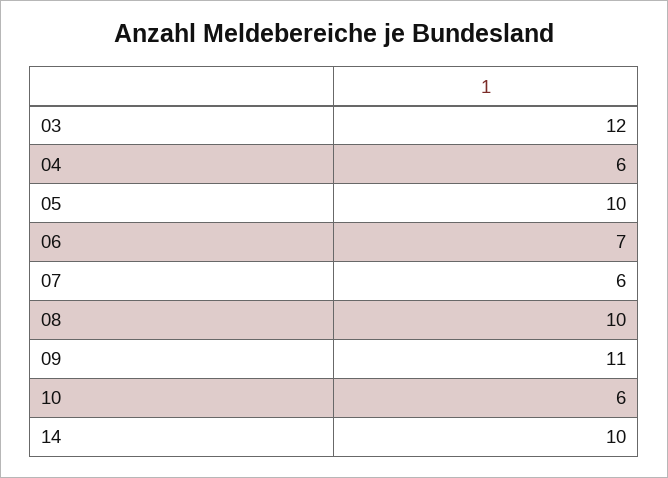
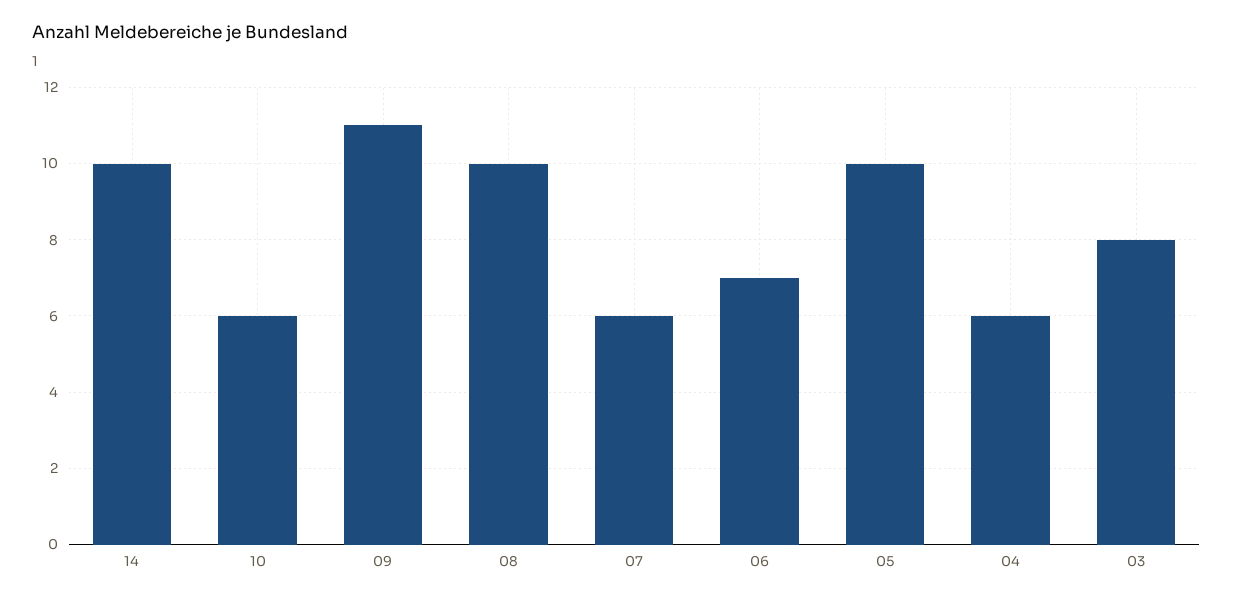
  {
-   "03": 12,
+   "03": 8,
    "04": 6,
    "05": 10,
    "06": 7,
    "07": 6,
    "08": 10,
    "09": 11,
    "10": 6,
    "14": 10
  }

